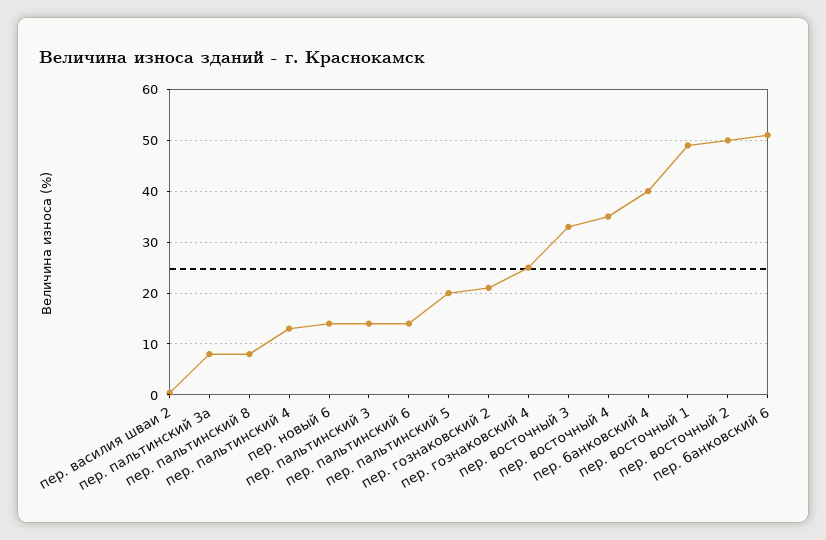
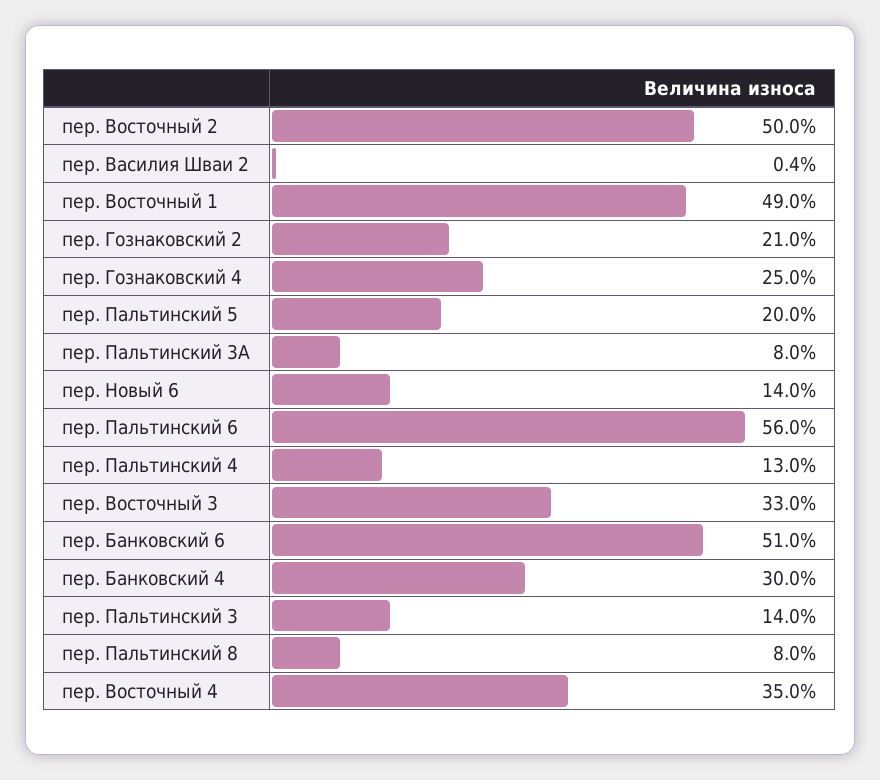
  {
    "пер. василия шваи 2": 0.4,
    "пер. пальтинский 3а": 8,
    "пер. пальтинский 8": 8,
    "пер. пальтинский 4": 13,
    "пер. новый 6": 14,
    "пер. пальтинский 3": 14,
-   "пер. пальтинский 6": 14,
+   "пер. пальтинский 6": 56,
    "пер. пальтинский 5": 20,
    "пер. гознаковский 2": 21,
    "пер. гознаковский 4": 25,
    "пер. восточный 3": 33,
    "пер. восточный 4": 35,
-   "пер. банковский 4": 40,
+   "пер. банковский 4": 30,
    "пер. восточный 1": 49,
    "пер. восточный 2": 50,
    "пер. банковский 6": 51
  }

